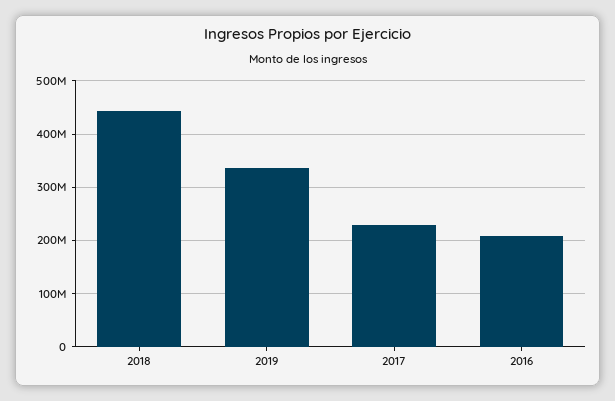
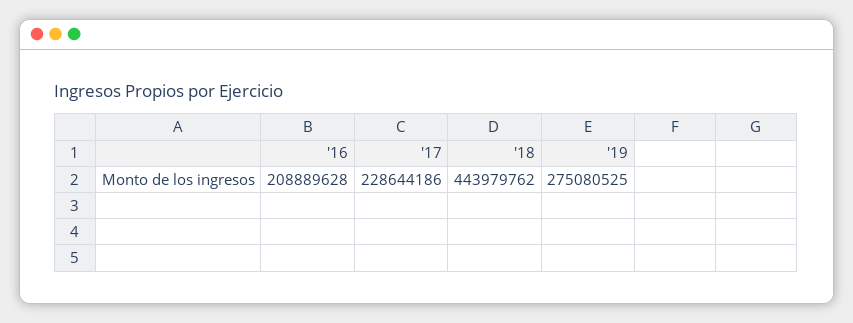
  {
    "2018": 443979762,
-   "2019": 340000000,
+   "2019": 275080525,
    "2017": 228644186,
    "2016": 208889628
  }

